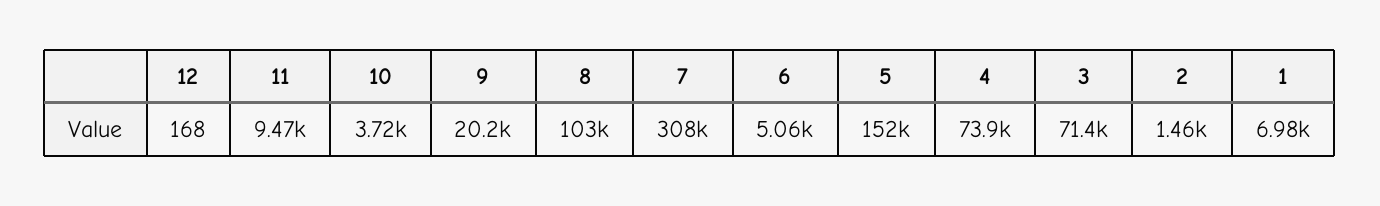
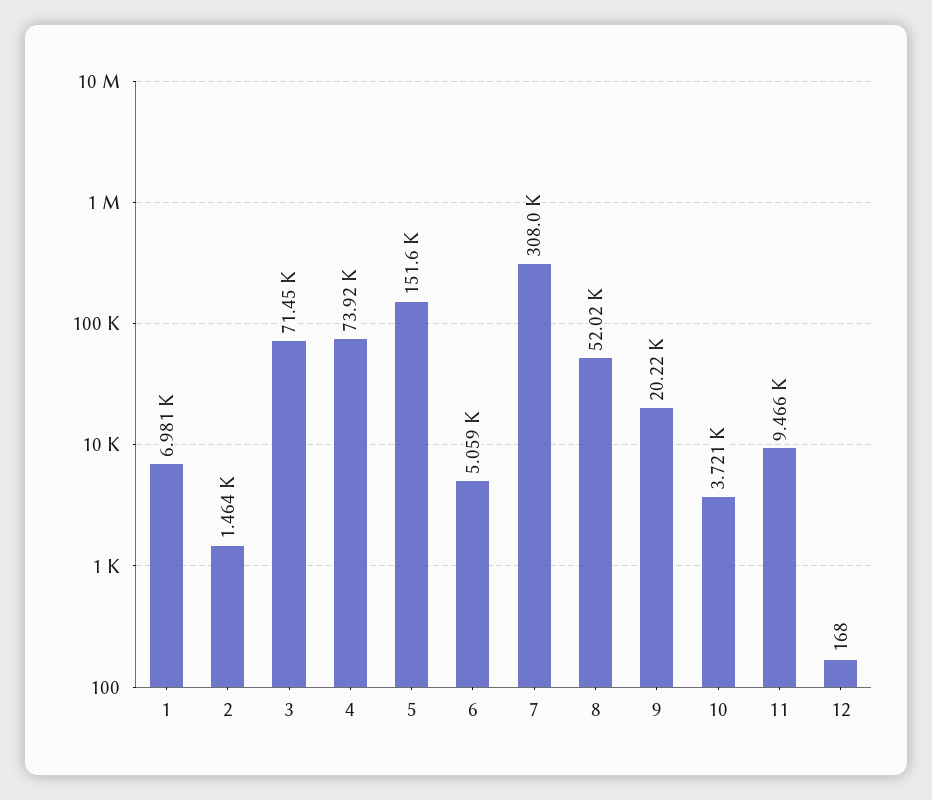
  {
    "12": 168,
    "11": 9466,
    "10": 3721,
    "9": 20220,
-   "8": 103000,
+   "8": 52020,
    "7": 308000,
    "6": 5059,
    "5": 151600,
    "4": 73920,
    "3": 71450,
    "2": 1464,
    "1": 6981
  }

